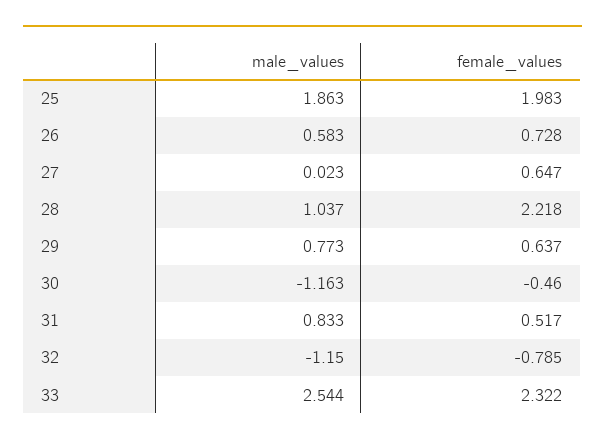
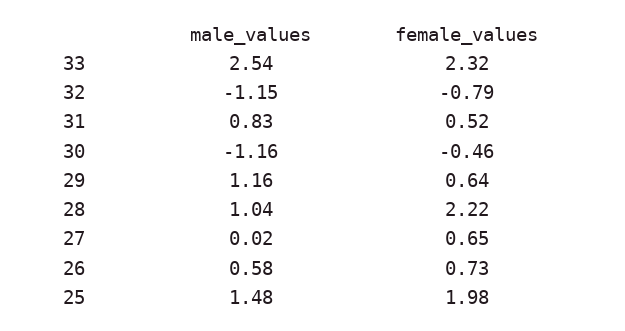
  {
    "male_values": {
-     "25": 1.863,
+     "25": 1.48,
      "26": 0.583,
      "27": 0.023,
      "28": 1.037,
-     "29": 0.773,
+     "29": 1.16,
      "30": -1.163,
      "31": 0.833,
      "32": -1.15,
      "33": 2.544
    },
    "female_values": {
      "25": 1.983,
      "26": 0.728,
      "27": 0.647,
      "28": 2.218,
      "29": 0.637,
      "30": -0.46,
      "31": 0.517,
      "32": -0.785,
      "33": 2.322
    }
  }

